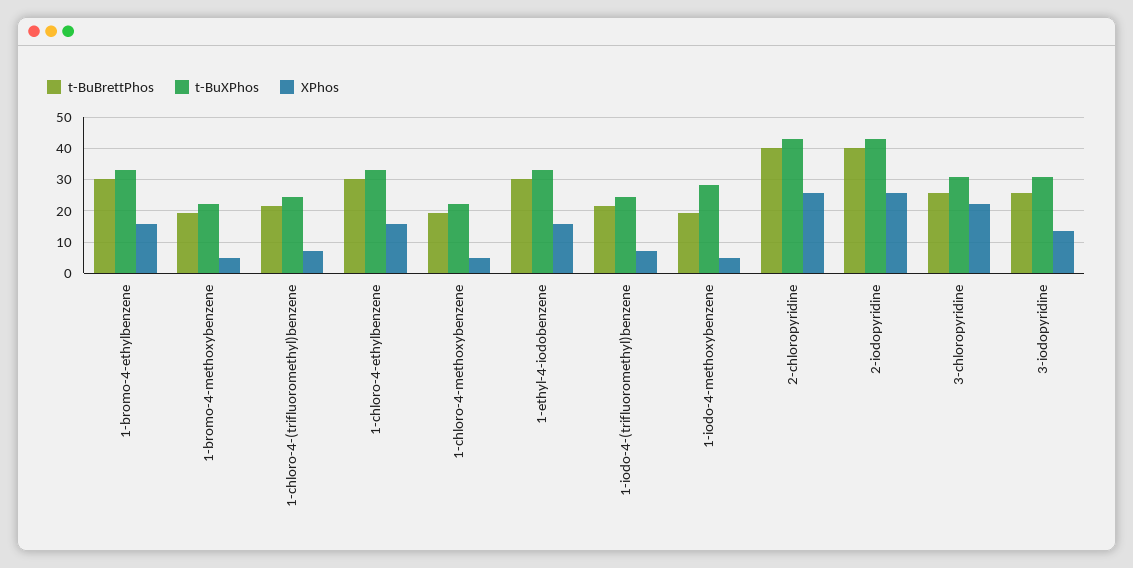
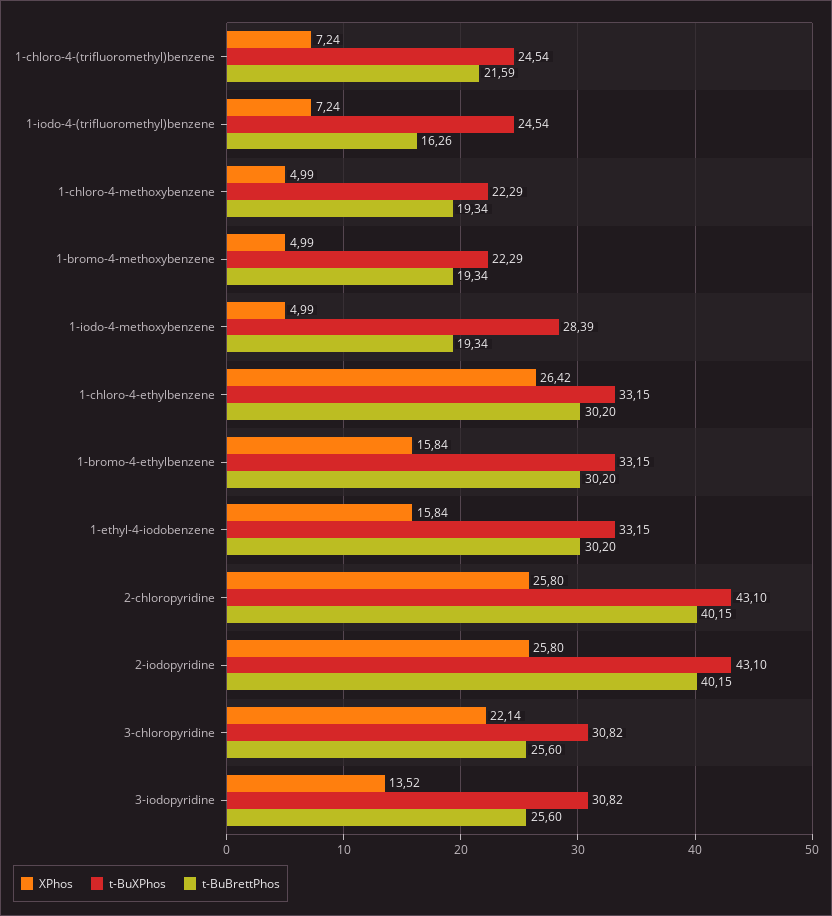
  {
    "t-BuBrettPhos": {
      "1-bromo-4-ethylbenzene": 30.2,
      "1-bromo-4-methoxybenzene": 19.34,
      "1-chloro-4-(trifluoromethyl)benzene": 21.59,
      "1-chloro-4-ethylbenzene": 30.2,
      "1-chloro-4-methoxybenzene": 19.34,
      "1-ethyl-4-iodobenzene": 30.2,
-     "1-iodo-4-(trifluoromethyl)benzene": 22,
+     "1-iodo-4-(trifluoromethyl)benzene": 16.26,
      "1-iodo-4-methoxybenzene": 19.34,
      "2-chloropyridine": 40.15,
      "2-iodopyridine": 40.15,
      "3-chloropyridine": 25.6,
      "3-iodopyridine": 25.6
    },
    "t-BuXPhos": {
      "1-bromo-4-ethylbenzene": 33.15,
      "1-bromo-4-methoxybenzene": 22.29,
      "1-chloro-4-(trifluoromethyl)benzene": 24.54,
      "1-chloro-4-ethylbenzene": 33.15,
      "1-chloro-4-methoxybenzene": 22.29,
      "1-ethyl-4-iodobenzene": 33.15,
      "1-iodo-4-(trifluoromethyl)benzene": 24.54,
      "1-iodo-4-methoxybenzene": 28.39,
      "2-chloropyridine": 43.1,
      "2-iodopyridine": 43.1,
      "3-chloropyridine": 30.82,
      "3-iodopyridine": 30.82
    },
    "XPhos": {
      "1-bromo-4-ethylbenzene": 15.84,
      "1-bromo-4-methoxybenzene": 4.99,
      "1-chloro-4-(trifluoromethyl)benzene": 7.24,
-     "1-chloro-4-ethylbenzene": 16,
+     "1-chloro-4-ethylbenzene": 26.42,
      "1-chloro-4-methoxybenzene": 4.99,
      "1-ethyl-4-iodobenzene": 15.84,
      "1-iodo-4-(trifluoromethyl)benzene": 7.24,
      "1-iodo-4-methoxybenzene": 4.99,
      "2-chloropyridine": 25.8,
      "2-iodopyridine": 25.8,
      "3-chloropyridine": 22.14,
      "3-iodopyridine": 13.52
    }
  }

